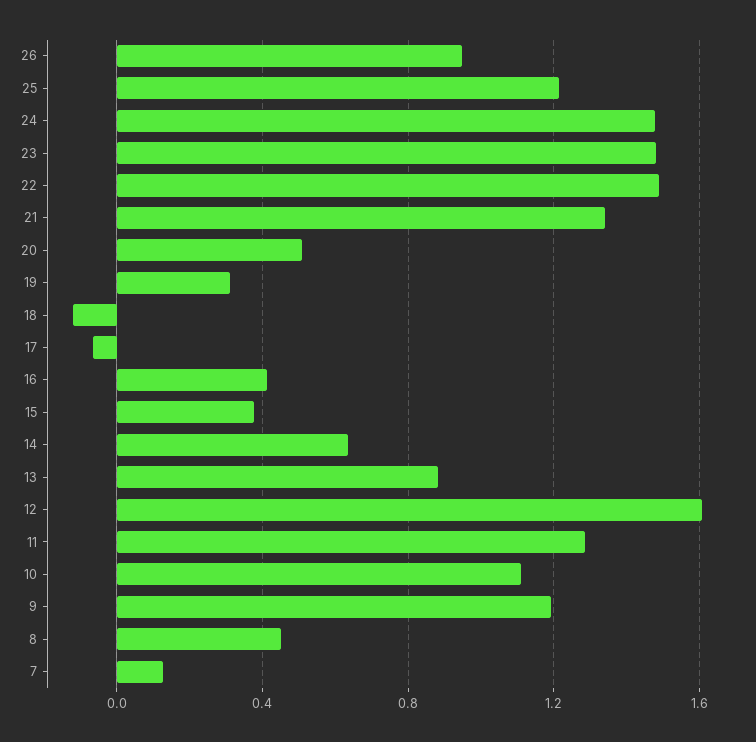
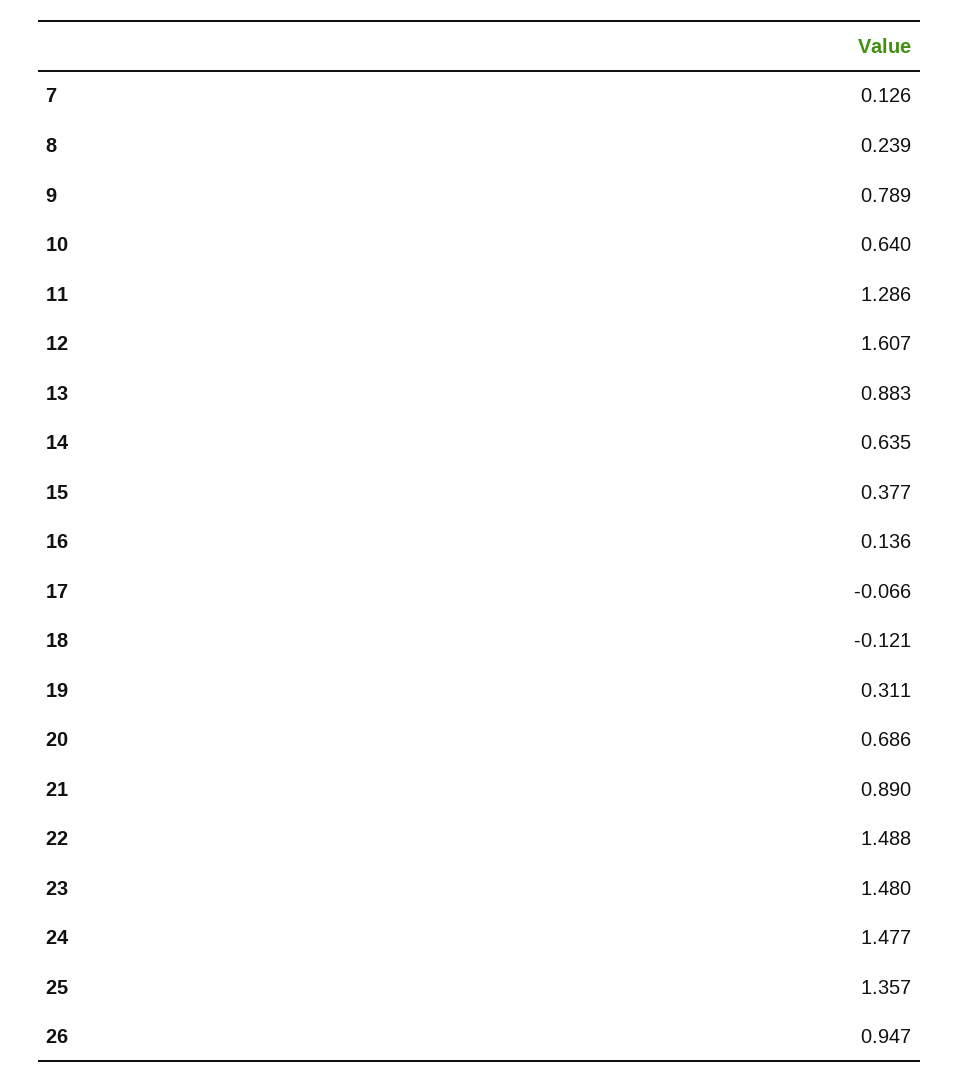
  {
    "26": 0.947,
-   "25": 1.2,
+   "25": 1.357,
    "24": 1.477,
    "23": 1.48,
    "22": 1.488,
-   "21": 1.35,
+   "21": 0.89,
-   "20": 0.5,
+   "20": 0.686,
    "19": 0.311,
    "18": -0.121,
    "17": -0.066,
-   "16": 0.4,
+   "16": 0.136,
    "15": 0.377,
    "14": 0.635,
    "13": 0.883,
    "12": 1.607,
    "11": 1.286,
-   "10": 1.1,
+   "10": 0.64,
-   "9": 1.2,
+   "9": 0.789,
-   "8": 0.45,
+   "8": 0.239,
    "7": 0.126
  }

